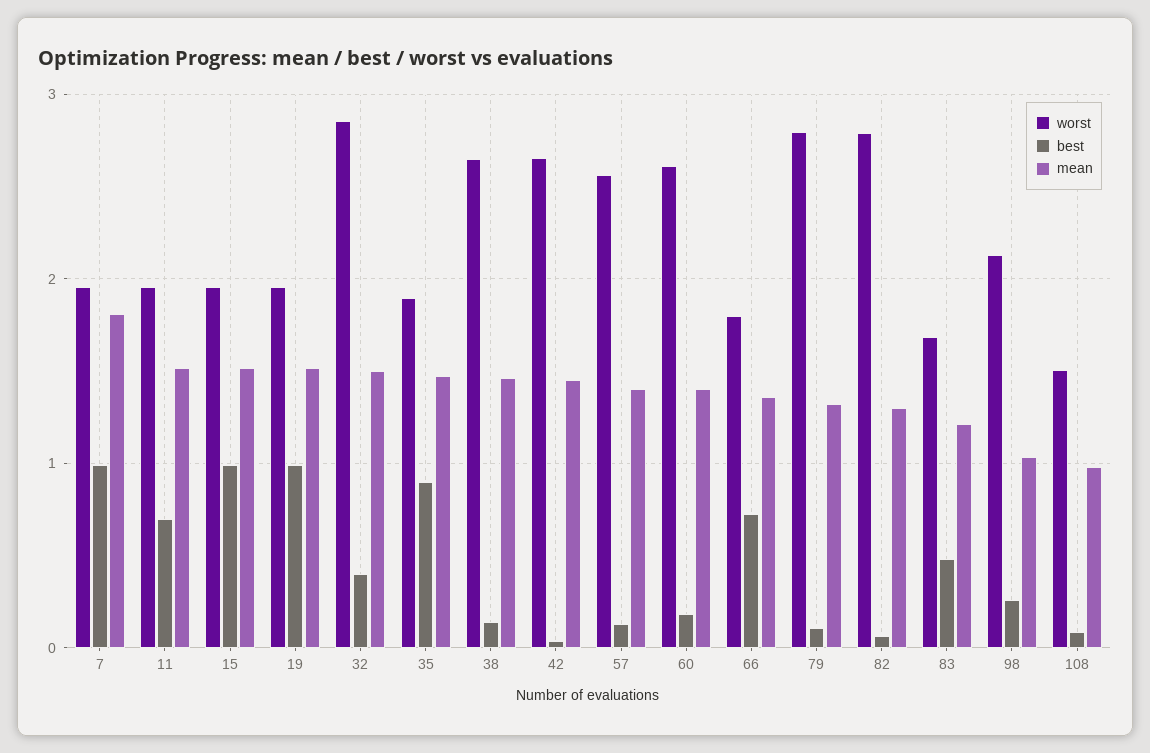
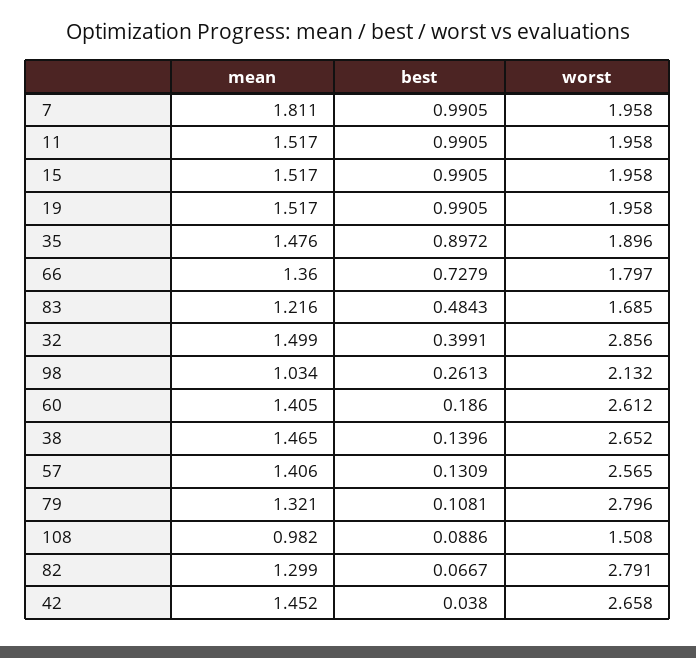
  {
    "worst": {
      "7": 1.958,
      "11": 1.958,
      "15": 1.958,
      "19": 1.958,
      "32": 2.856,
      "35": 1.896,
      "38": 2.652,
      "42": 2.658,
      "57": 2.565,
      "60": 2.612,
      "66": 1.797,
      "79": 2.796,
      "82": 2.791,
      "83": 1.685,
      "98": 2.132,
      "108": 1.508
    },
    "best": {
      "7": 0.9905,
-     "11": 0.7,
+     "11": 0.9905,
      "15": 0.9905,
      "19": 0.9905,
      "32": 0.3991,
      "35": 0.8972,
      "38": 0.1396,
      "42": 0.038,
      "57": 0.1309,
      "60": 0.186,
      "66": 0.7279,
      "79": 0.1081,
      "82": 0.0667,
      "83": 0.4843,
      "98": 0.2613,
      "108": 0.0886
    },
    "mean": {
      "7": 1.811,
      "11": 1.517,
      "15": 1.517,
      "19": 1.517,
      "32": 1.499,
      "35": 1.476,
      "38": 1.465,
      "42": 1.452,
      "57": 1.406,
      "60": 1.405,
      "66": 1.36,
      "79": 1.321,
      "82": 1.299,
      "83": 1.216,
      "98": 1.034,
      "108": 0.982
    }
  }

